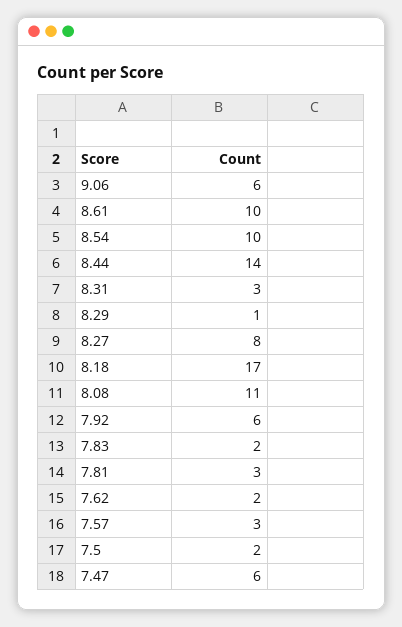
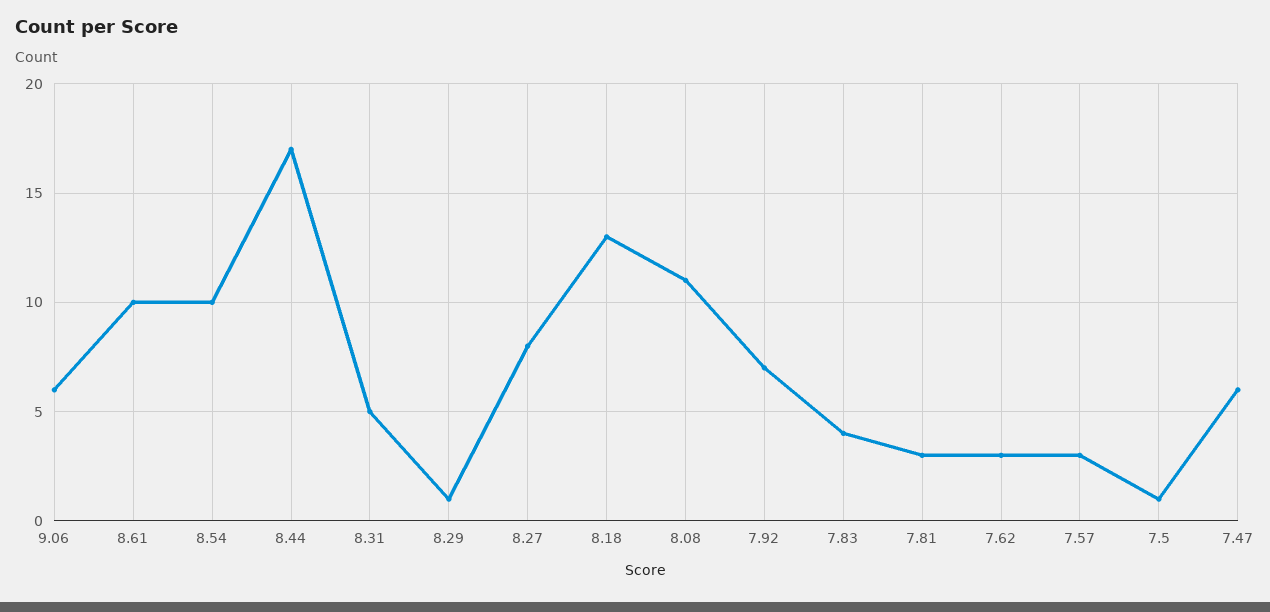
  {
    "9.06": 6,
    "8.61": 10,
    "8.54": 10,
-   "8.44": 14,
+   "8.44": 17,
-   "8.31": 3,
+   "8.31": 5,
    "8.29": 1,
    "8.27": 8,
-   "8.18": 17,
+   "8.18": 13,
    "8.08": 11,
-   "7.92": 6,
+   "7.92": 7,
-   "7.83": 2,
+   "7.83": 4,
    "7.81": 3,
-   "7.62": 2,
+   "7.62": 3,
    "7.57": 3,
-   "7.5": 2,
+   "7.5": 1,
    "7.47": 6
  }

